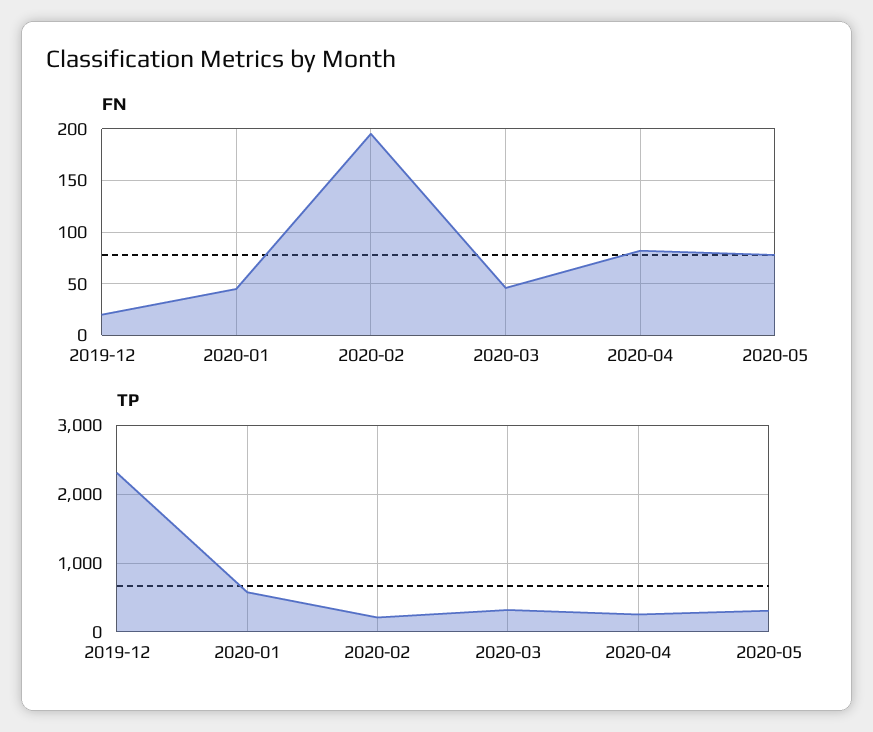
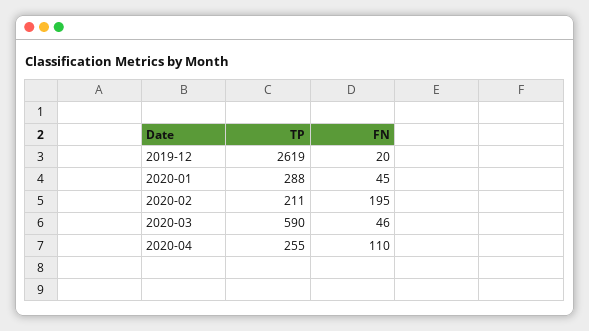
  {
    "FN": {
      "2019-12": 20,
      "2020-01": 45,
      "2020-02": 195,
      "2020-03": 46,
-     "2020-04": 80,
+     "2020-04": 110
-     "2020-05": 80
    },
    "TP": {
-     "2019-12": 2300,
+     "2019-12": 2619,
-     "2020-01": 600,
+     "2020-01": 288,
      "2020-02": 211,
-     "2020-03": 300,
+     "2020-03": 590,
-     "2020-04": 255,
+     "2020-04": 255
-     "2020-05": 300
    }
  }

